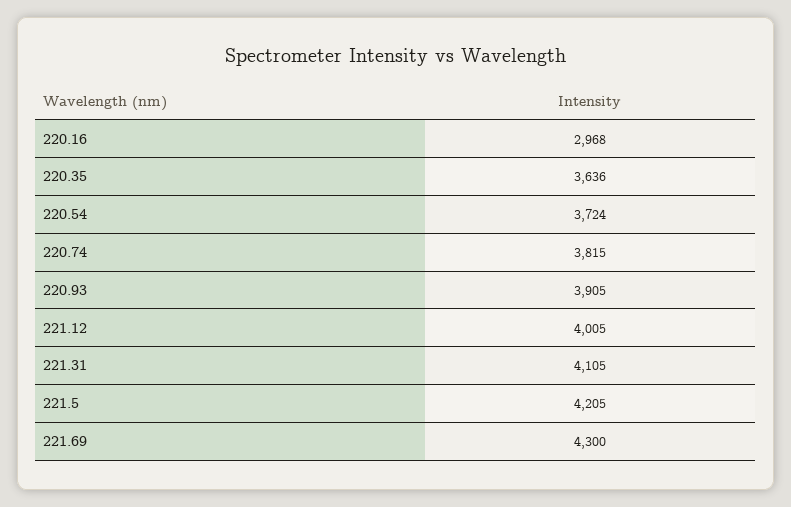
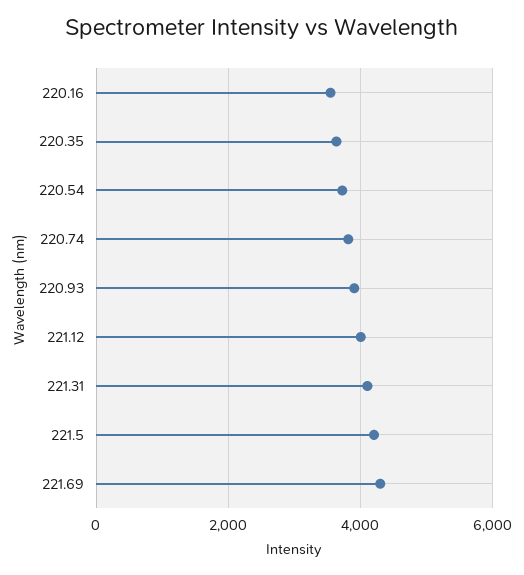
  {
-   "220.16": 2968,
+   "220.16": 3600,
    "220.35": 3636,
    "220.54": 3724,
    "220.74": 3815,
    "220.93": 3905,
    "221.12": 4005,
    "221.31": 4105,
    "221.5": 4205,
    "221.69": 4300
  }

